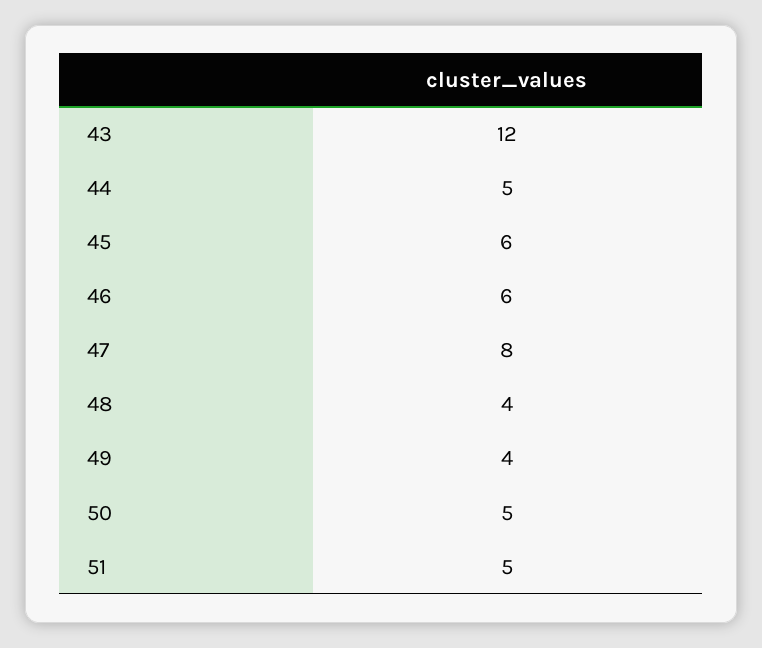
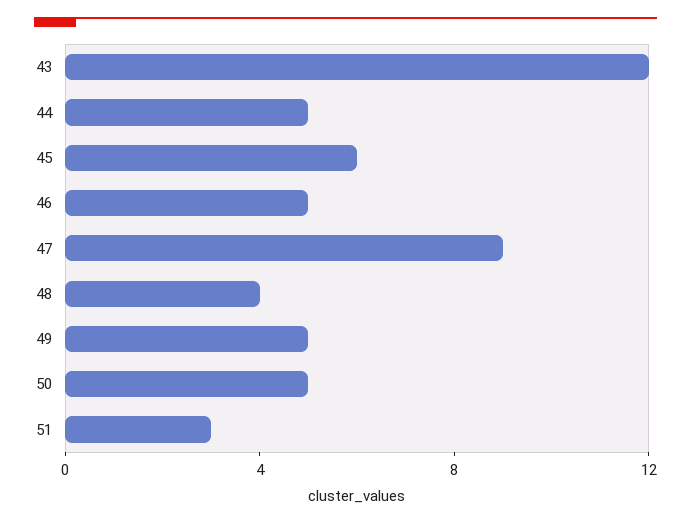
  {
    "43": 12,
    "44": 5,
    "45": 6,
-   "46": 6,
+   "46": 5,
-   "47": 8,
+   "47": 9,
    "48": 4,
-   "49": 4,
+   "49": 5,
    "50": 5,
-   "51": 5
+   "51": 3
  }

